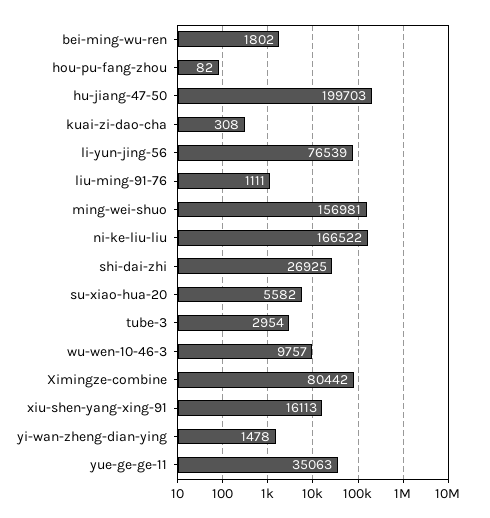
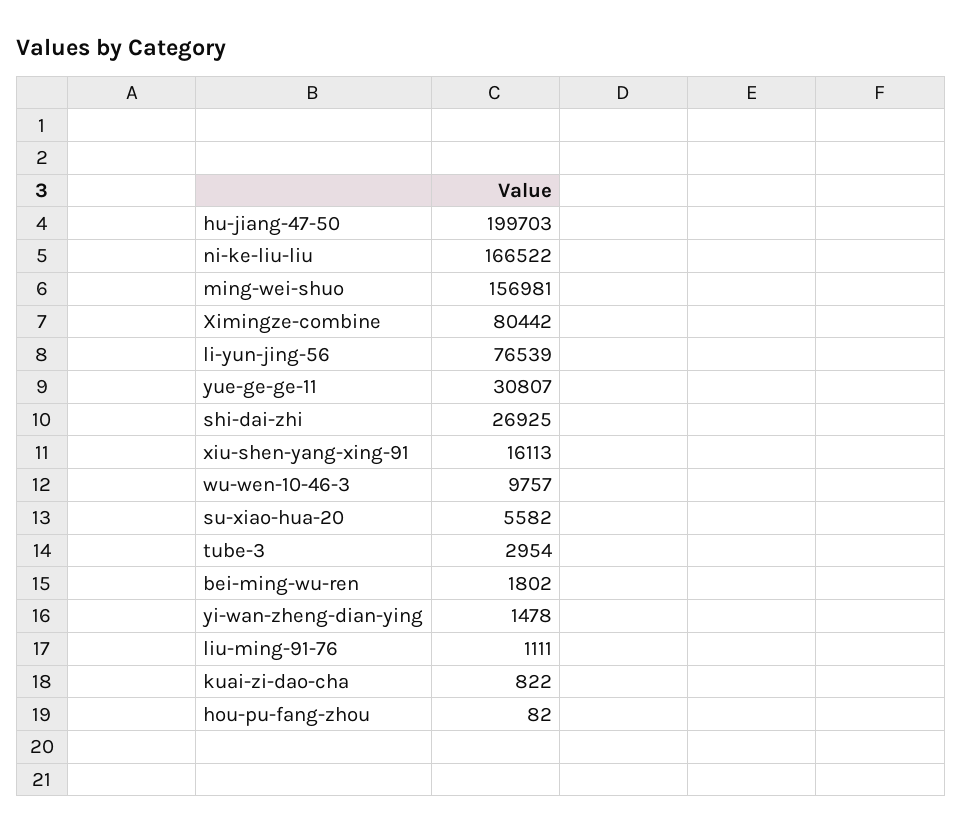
  {
    "bei-ming-wu-ren": 1802,
    "hou-pu-fang-zhou": 82,
    "hu-jiang-47-50": 199703,
-   "kuai-zi-dao-cha": 308,
+   "kuai-zi-dao-cha": 822,
    "li-yun-jing-56": 76539,
    "liu-ming-91-76": 1111,
    "ming-wei-shuo": 156981,
    "ni-ke-liu-liu": 166522,
    "shi-dai-zhi": 26925,
    "su-xiao-hua-20": 5582,
    "tube-3": 2954,
    "wu-wen-10-46-3": 9757,
    "Ximingze-combine": 80442,
    "xiu-shen-yang-xing-91": 16113,
    "yi-wan-zheng-dian-ying": 1478,
-   "yue-ge-ge-11": 35063
+   "yue-ge-ge-11": 30807
  }

